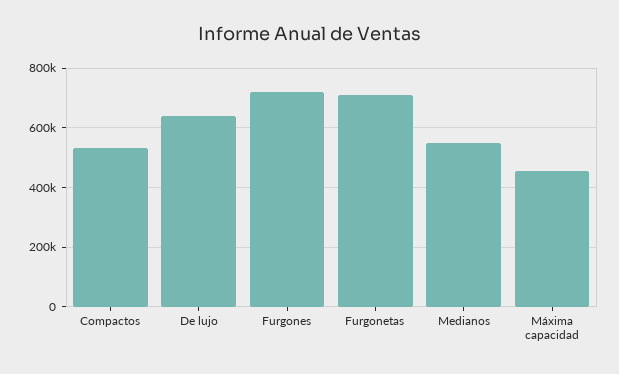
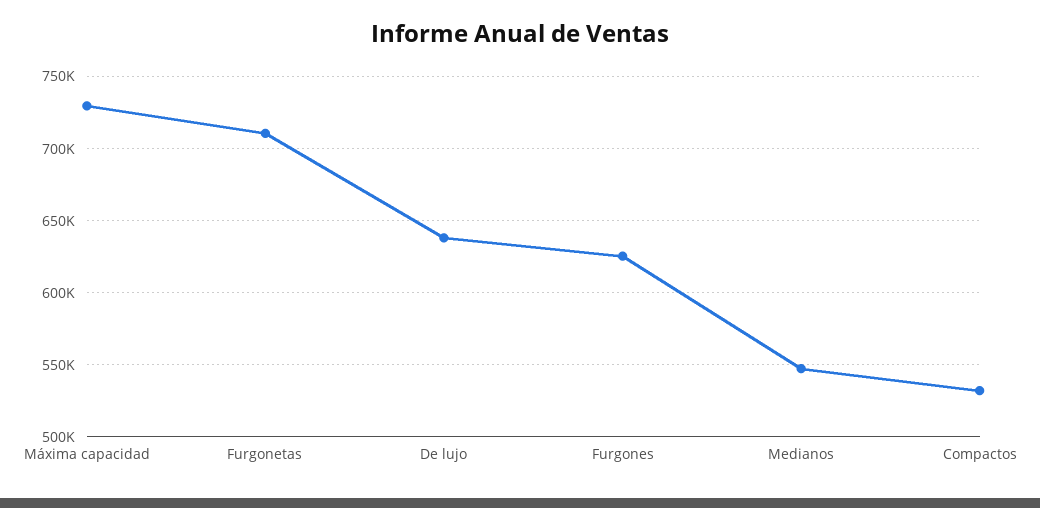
  {
    "Compactos": 530000,
    "De lujo": 640000,
-   "Furgones": 725000,
+   "Furgones": 625000,
    "Furgonetas": 710000,
    "Medianos": 545000,
-   "Máxima capacidad": 450000
+   "Máxima capacidad": 730000
  }

